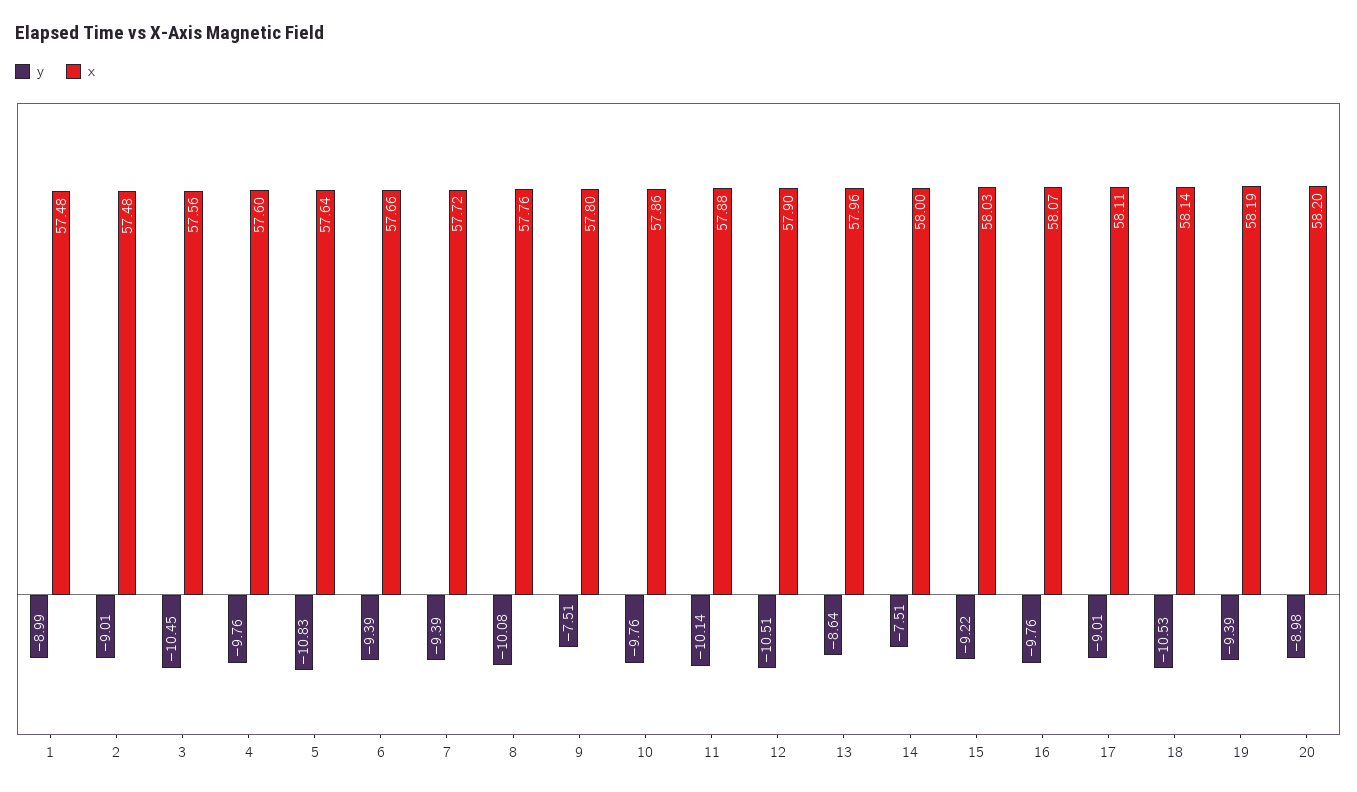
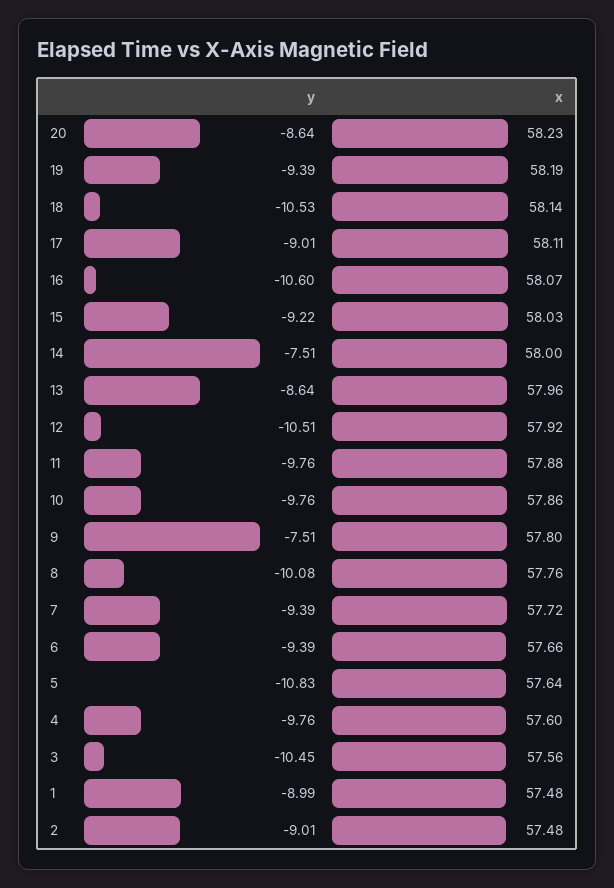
  {
    "y": {
      "1": -8.99,
      "2": -9.01,
      "3": -10.45,
      "4": -9.76,
      "5": -10.83,
      "6": -9.39,
      "7": -9.39,
      "8": -10.08,
      "9": -7.51,
      "10": -9.76,
-     "11": -10.14,
+     "11": -9.76,
      "12": -10.51,
      "13": -8.64,
      "14": -7.51,
      "15": -9.22,
-     "16": -9.76,
+     "16": -10.6,
      "17": -9.01,
      "18": -10.53,
      "19": -9.39,
-     "20": -8.98
+     "20": -8.64
    },
    "x": {
      "1": 57.48,
      "2": 57.48,
      "3": 57.56,
      "4": 57.6,
      "5": 57.64,
      "6": 57.66,
      "7": 57.72,
      "8": 57.76,
      "9": 57.8,
      "10": 57.86,
      "11": 57.88,
-     "12": 57.9,
+     "12": 57.92,
      "13": 57.96,
      "14": 58,
      "15": 58.03,
      "16": 58.07,
      "17": 58.11,
      "18": 58.14,
      "19": 58.19,
-     "20": 58.2
+     "20": 58.23
    }
  }

